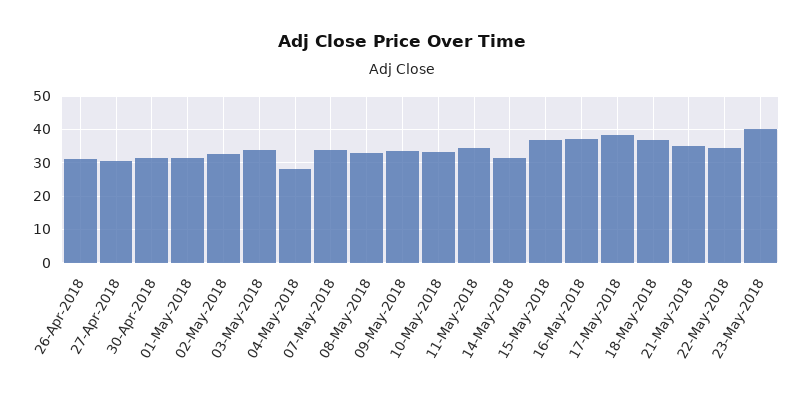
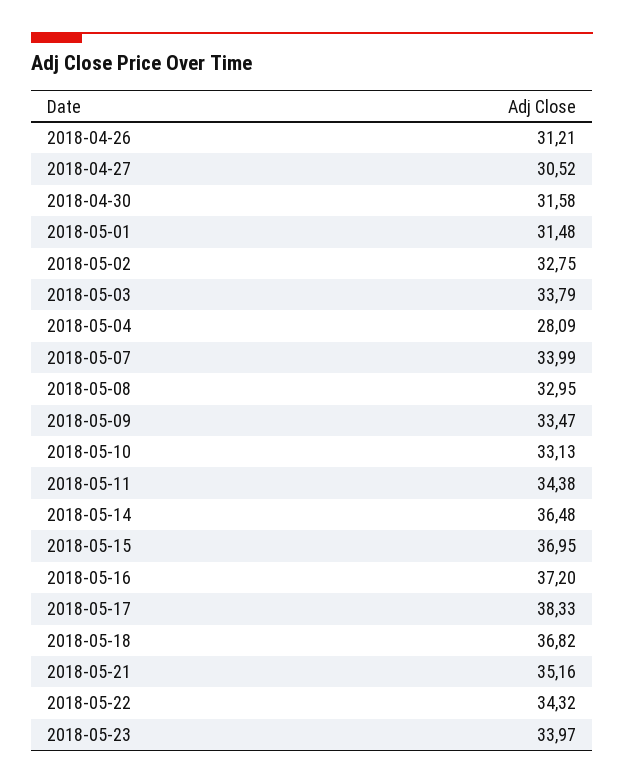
  {
    "26-Apr-2018": 31.21,
    "27-Apr-2018": 30.52,
    "30-Apr-2018": 31.58,
    "01-May-2018": 31.48,
    "02-May-2018": 32.75,
    "03-May-2018": 33.79,
    "04-May-2018": 28.09,
    "07-May-2018": 33.99,
    "08-May-2018": 32.95,
    "09-May-2018": 33.47,
    "10-May-2018": 33.13,
    "11-May-2018": 34.38,
-   "14-May-2018": 32,
+   "14-May-2018": 36.48,
    "15-May-2018": 36.95,
    "16-May-2018": 37.2,
    "17-May-2018": 38.33,
    "18-May-2018": 36.82,
    "21-May-2018": 35.16,
    "22-May-2018": 34.32,
-   "23-May-2018": 40
+   "23-May-2018": 33.97
  }

